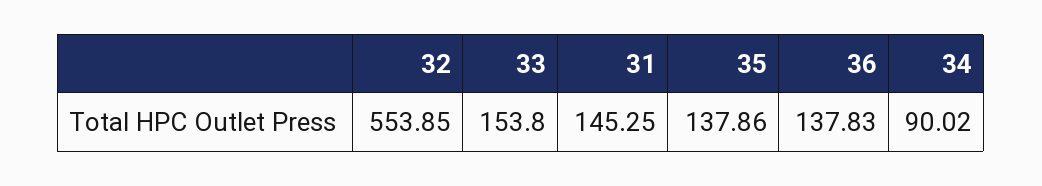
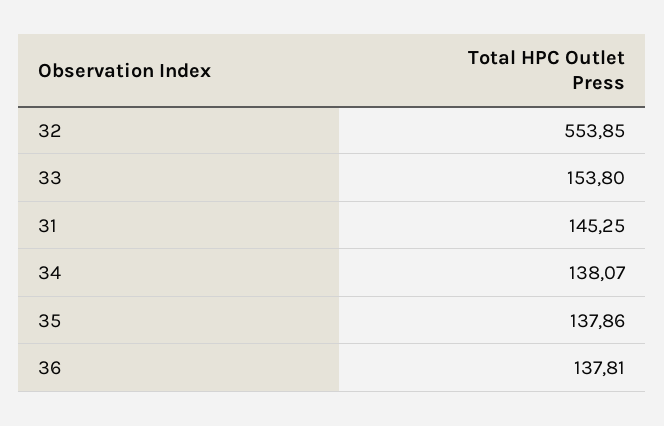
  {
    "32": 553.85,
    "33": 153.8,
    "31": 145.25,
    "35": 137.86,
-   "36": 137.83,
+   "36": 137.81,
-   "34": 90.02
+   "34": 138.07
  }

